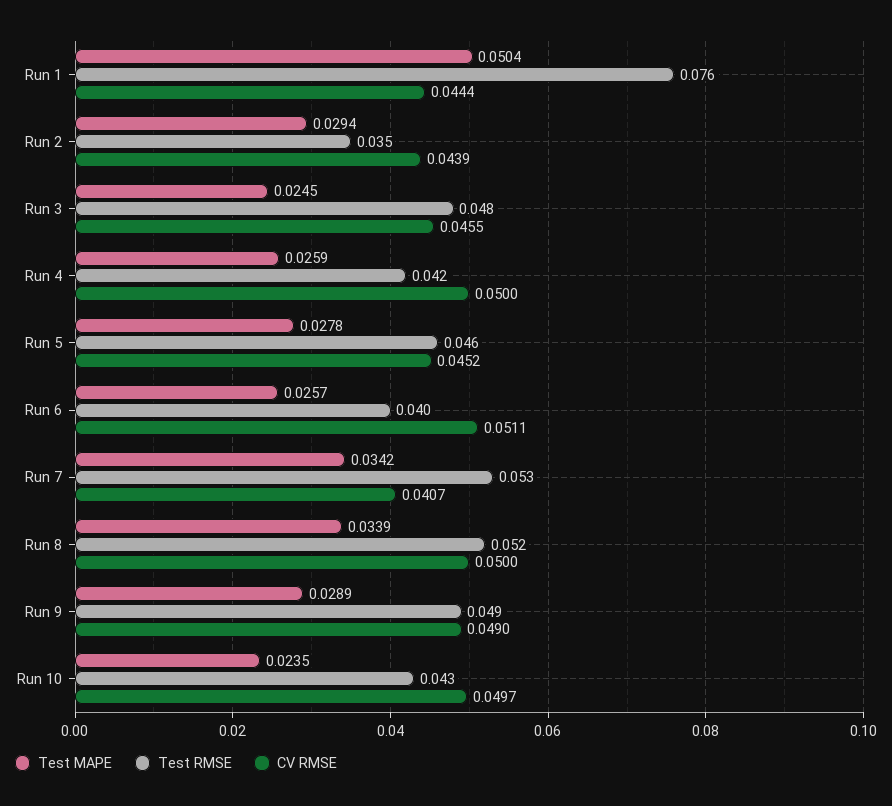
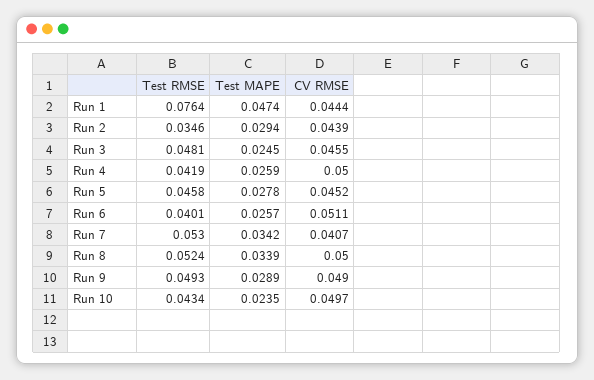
  {
    "Test MAPE": {
-     "Run 1": 0.0504,
+     "Run 1": 0.0474,
      "Run 2": 0.0294,
      "Run 3": 0.0245,
      "Run 4": 0.0259,
      "Run 5": 0.0278,
      "Run 6": 0.0257,
      "Run 7": 0.0342,
      "Run 8": 0.0339,
      "Run 9": 0.0289,
      "Run 10": 0.0235
    },
    "Test RMSE": {
      "Run 1": 0.0764,
      "Run 2": 0.0346,
      "Run 3": 0.0481,
      "Run 4": 0.0419,
      "Run 5": 0.0458,
      "Run 6": 0.0401,
      "Run 7": 0.053,
      "Run 8": 0.0524,
      "Run 9": 0.0493,
      "Run 10": 0.0434
    },
    "CV RMSE": {
      "Run 1": 0.0444,
      "Run 2": 0.0439,
      "Run 3": 0.0455,
      "Run 4": 0.05,
      "Run 5": 0.0452,
      "Run 6": 0.0511,
      "Run 7": 0.0407,
      "Run 8": 0.05,
      "Run 9": 0.049,
      "Run 10": 0.0497
    }
  }

